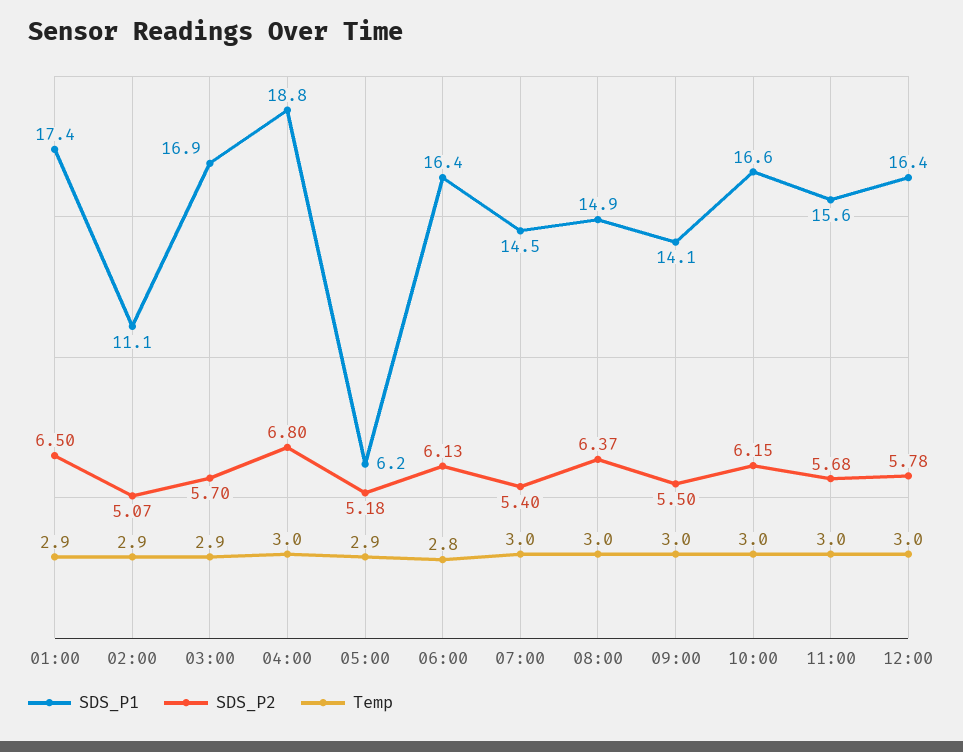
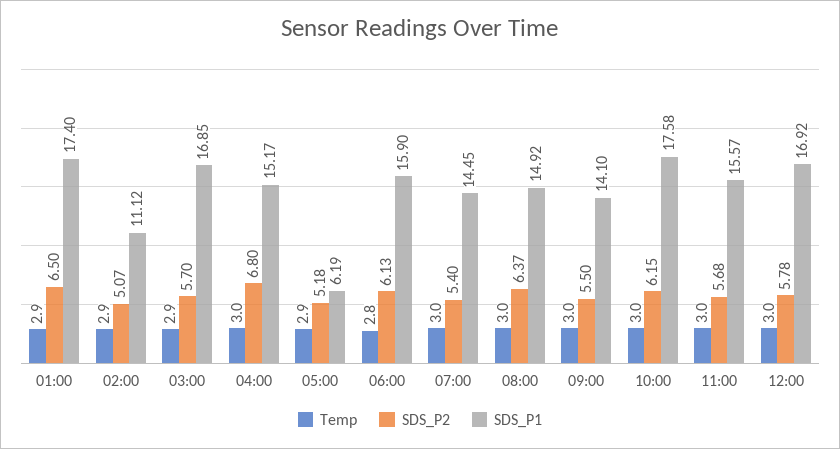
  {
    "SDS_P1": {
      "01:00": 17.4,
      "02:00": 11.12,
      "03:00": 16.85,
-     "04:00": 18.8,
+     "04:00": 15.17,
      "05:00": 6.19,
-     "06:00": 16.4,
+     "06:00": 15.9,
      "07:00": 14.45,
      "08:00": 14.92,
      "09:00": 14.1,
-     "10:00": 16.6,
+     "10:00": 17.58,
      "11:00": 15.57,
-     "12:00": 16.4
+     "12:00": 16.92
    },
    "SDS_P2": {
      "01:00": 6.5,
      "02:00": 5.07,
      "03:00": 5.7,
      "04:00": 6.8,
      "05:00": 5.18,
      "06:00": 6.13,
      "07:00": 5.4,
      "08:00": 6.37,
      "09:00": 5.5,
      "10:00": 6.15,
      "11:00": 5.68,
      "12:00": 5.78
    },
    "Temp": {
      "01:00": 2.9,
      "02:00": 2.9,
      "03:00": 2.9,
      "04:00": 3,
      "05:00": 2.9,
      "06:00": 2.8,
      "07:00": 3,
      "08:00": 3,
      "09:00": 3,
      "10:00": 3,
      "11:00": 3,
      "12:00": 3
    }
  }

